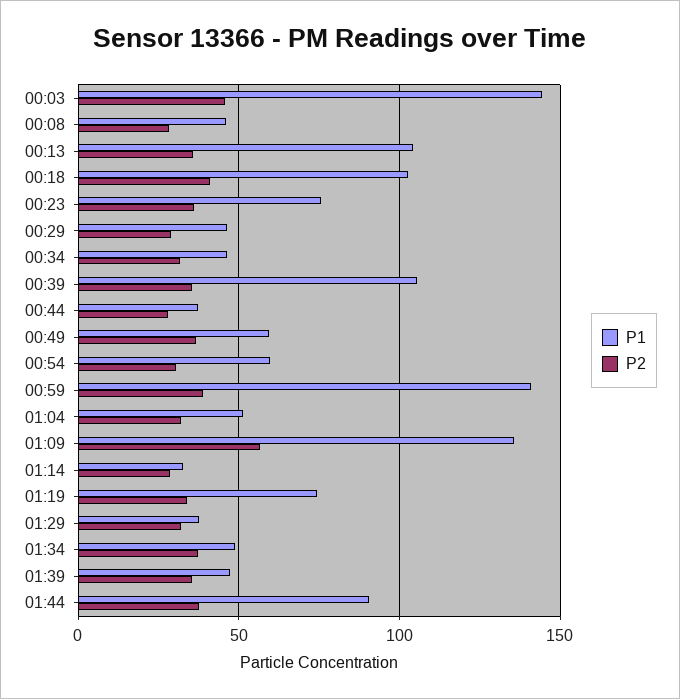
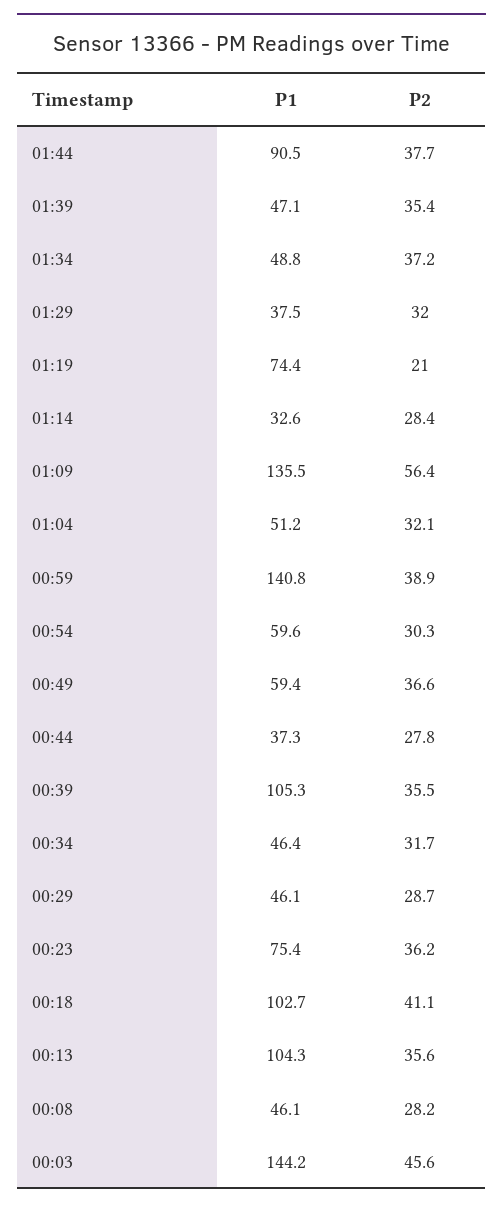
  {
    "P1": {
      "00:03": 144.2,
      "00:08": 46.1,
      "00:13": 104.3,
      "00:18": 102.7,
      "00:23": 75.4,
      "00:29": 46.1,
      "00:34": 46.4,
      "00:39": 105.3,
      "00:44": 37.3,
      "00:49": 59.4,
      "00:54": 59.6,
      "00:59": 140.8,
      "01:04": 51.2,
      "01:09": 135.5,
      "01:14": 32.6,
      "01:19": 74.4,
      "01:29": 37.5,
      "01:34": 48.8,
      "01:39": 47.1,
      "01:44": 90.5
    },
    "P2": {
      "00:03": 45.6,
      "00:08": 28.2,
      "00:13": 35.6,
      "00:18": 41.1,
      "00:23": 36.2,
      "00:29": 28.7,
      "00:34": 31.7,
      "00:39": 35.5,
      "00:44": 27.8,
      "00:49": 36.6,
      "00:54": 30.3,
      "00:59": 38.9,
      "01:04": 32.1,
      "01:09": 56.4,
      "01:14": 28.4,
-     "01:19": 35,
+     "01:19": 21,
      "01:29": 32,
      "01:34": 37.2,
      "01:39": 35.4,
      "01:44": 37.7
    }
  }

